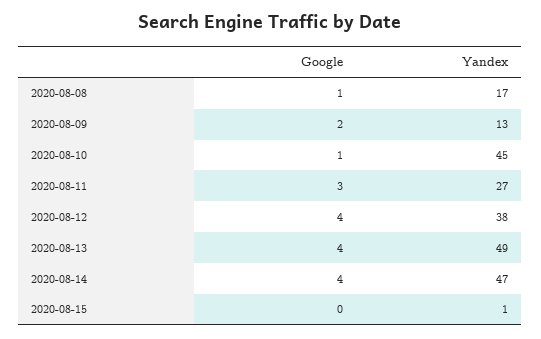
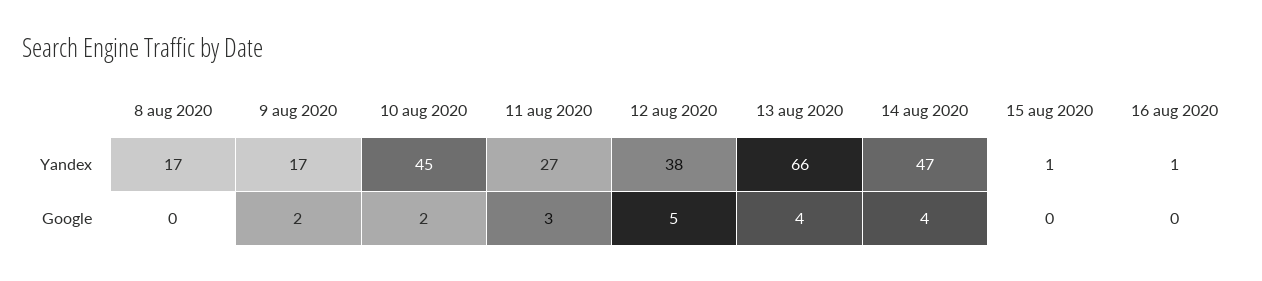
  {
    "Google": {
-     "2020-08-08": 1,
+     "2020-08-08": 0,
      "2020-08-09": 2,
-     "2020-08-10": 1,
+     "2020-08-10": 2,
      "2020-08-11": 3,
-     "2020-08-12": 4,
+     "2020-08-12": 5,
      "2020-08-13": 4,
      "2020-08-14": 4,
-     "2020-08-15": 0
+     "2020-08-15": 0,
+     "16 aug 2020": 0
    },
    "Yandex": {
      "2020-08-08": 17,
-     "2020-08-09": 13,
+     "2020-08-09": 17,
      "2020-08-10": 45,
      "2020-08-11": 27,
      "2020-08-12": 38,
-     "2020-08-13": 49,
+     "2020-08-13": 66,
      "2020-08-14": 47,
-     "2020-08-15": 1
+     "2020-08-15": 1,
+     "16 aug 2020": 1
    }
  }

